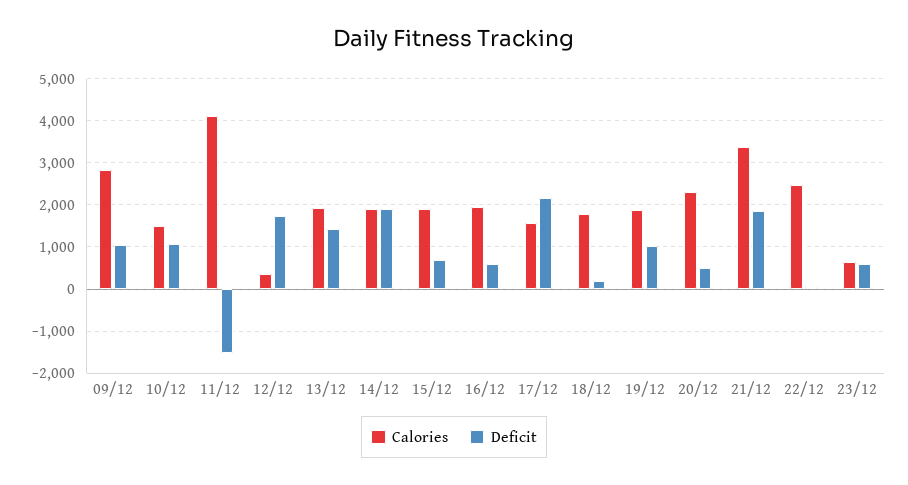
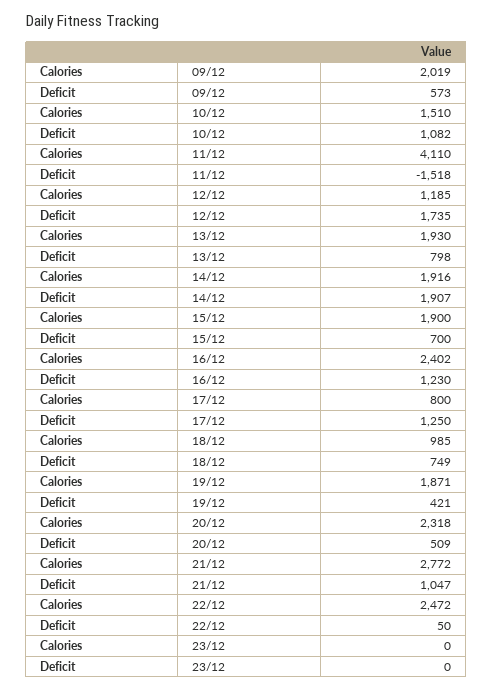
  {
    "Calories": {
-     "09/12": 2800,
+     "09/12": 2019,
      "10/12": 1510,
      "11/12": 4110,
-     "12/12": 400,
+     "12/12": 1185,
      "13/12": 1930,
      "14/12": 1916,
      "15/12": 1900,
-     "16/12": 2000,
+     "16/12": 2402,
-     "17/12": 1600,
+     "17/12": 800,
-     "18/12": 1800,
+     "18/12": 985,
      "19/12": 1871,
      "20/12": 2318,
-     "21/12": 3400,
+     "21/12": 2772,
      "22/12": 2472,
-     "23/12": 600
+     "23/12": 0
    },
    "Deficit": {
-     "09/12": 1000,
+     "09/12": 573,
      "10/12": 1082,
      "11/12": -1518,
      "12/12": 1735,
-     "13/12": 1400,
+     "13/12": 798,
      "14/12": 1907,
      "15/12": 700,
-     "16/12": 600,
+     "16/12": 1230,
-     "17/12": 2200,
+     "17/12": 1250,
-     "18/12": 200,
+     "18/12": 749,
-     "19/12": 1000,
+     "19/12": 421,
      "20/12": 509,
-     "21/12": 1800,
+     "21/12": 1047,
      "22/12": 50,
-     "23/12": 600
+     "23/12": 0
    }
  }

